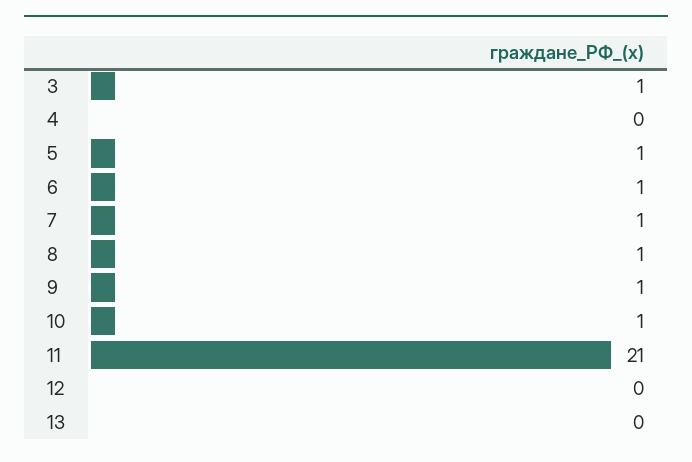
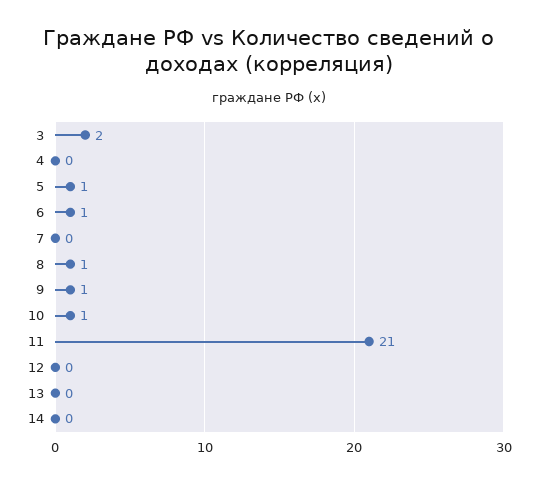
  {
-   "3": 1,
+   "3": 2,
    "4": 0,
    "5": 1,
    "6": 1,
-   "7": 1,
+   "7": 0,
    "8": 1,
    "9": 1,
    "10": 1,
    "11": 21,
    "12": 0,
-   "13": 0
+   "13": 0,
+   "14": 0
  }

